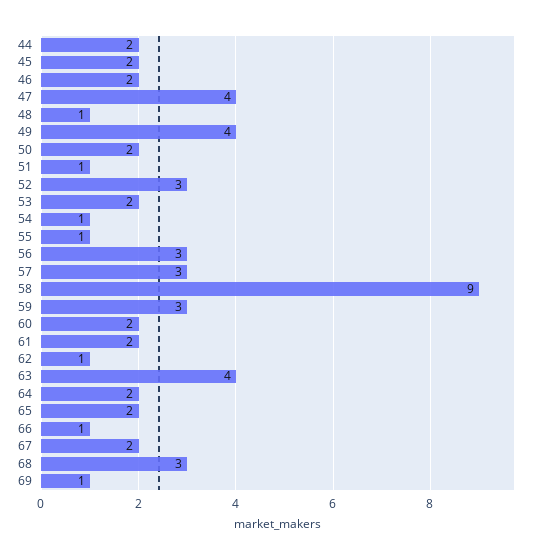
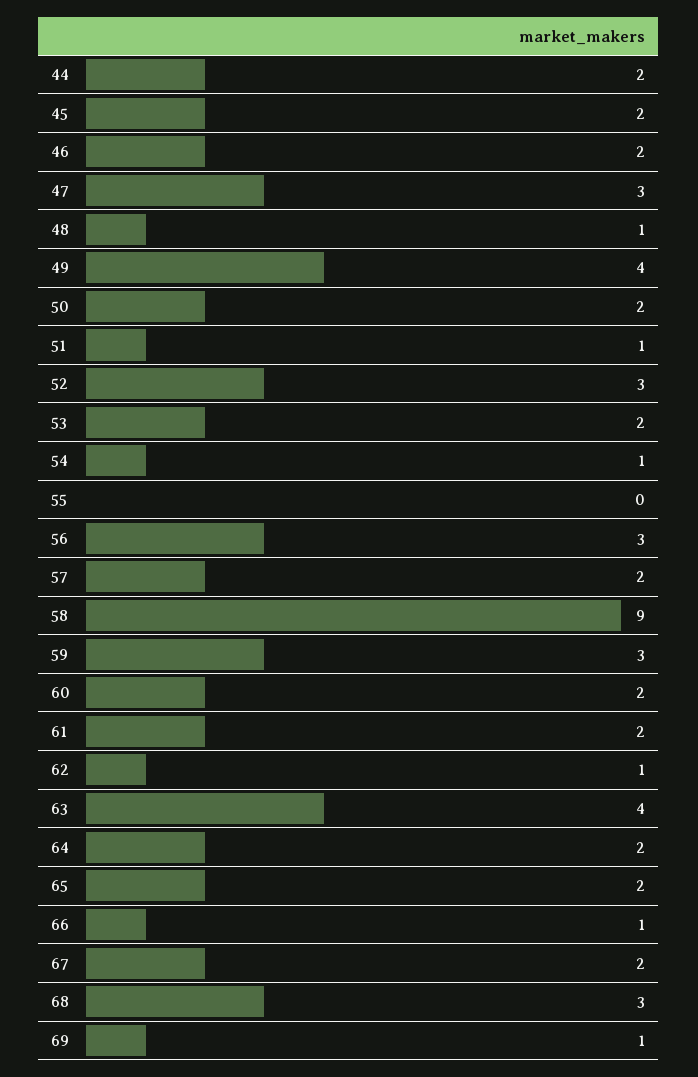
  {
    "44": 2,
    "45": 2,
    "46": 2,
-   "47": 4,
+   "47": 3,
    "48": 1,
    "49": 4,
    "50": 2,
    "51": 1,
    "52": 3,
    "53": 2,
    "54": 1,
-   "55": 1,
+   "55": 0,
    "56": 3,
-   "57": 3,
+   "57": 2,
    "58": 9,
    "59": 3,
    "60": 2,
    "61": 2,
    "62": 1,
    "63": 4,
    "64": 2,
    "65": 2,
    "66": 1,
    "67": 2,
    "68": 3,
    "69": 1
  }

